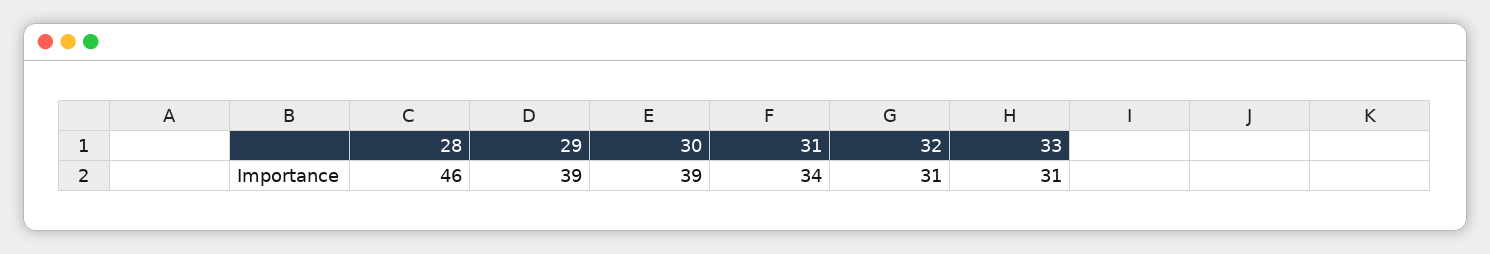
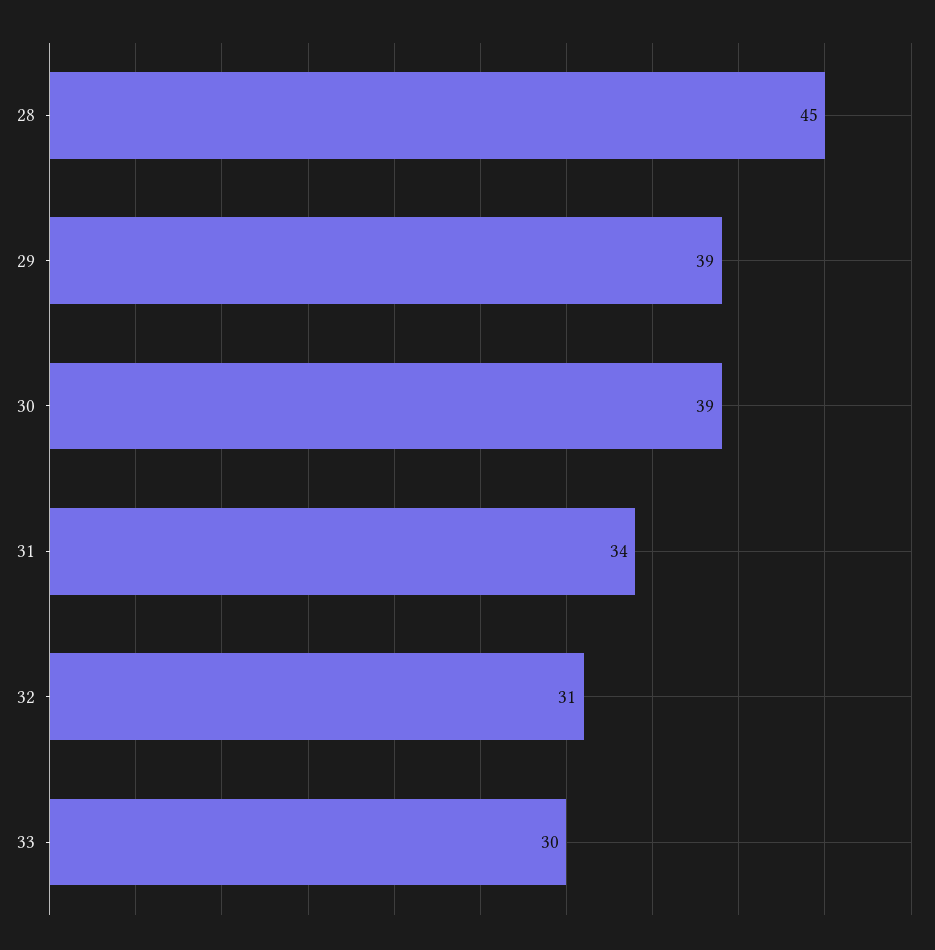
  {
-   "28": 46,
+   "28": 45,
    "29": 39,
    "30": 39,
    "31": 34,
    "32": 31,
-   "33": 31
+   "33": 30
  }

